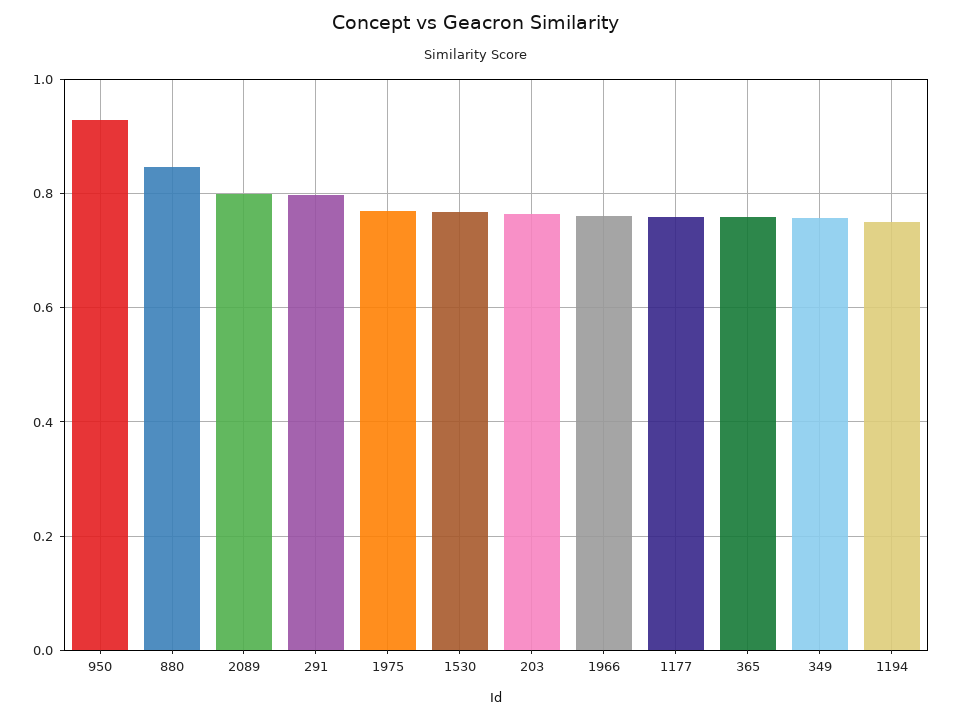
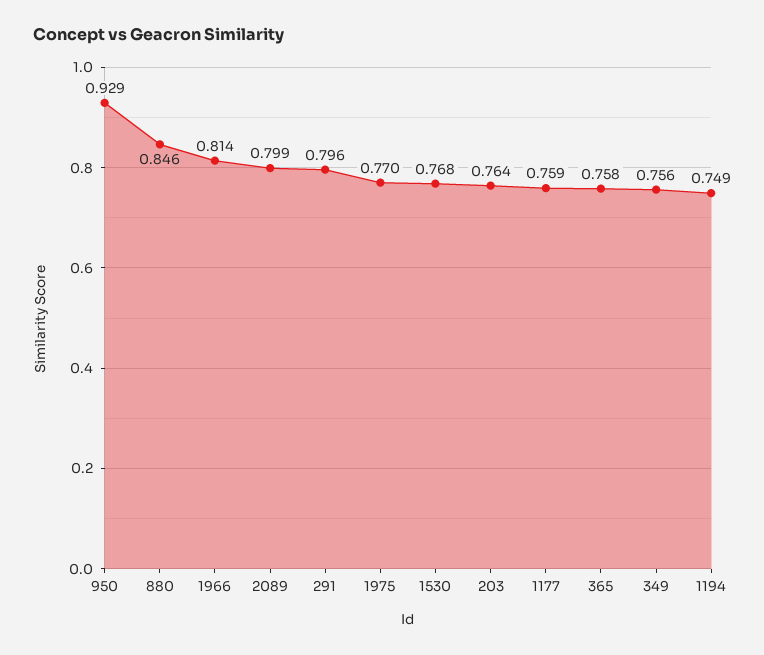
  {
    "950": 0.929,
    "880": 0.846,
    "2089": 0.799,
    "291": 0.796,
    "1975": 0.77,
    "1530": 0.768,
    "203": 0.764,
-   "1966": 0.76,
+   "1966": 0.814,
    "1177": 0.759,
    "365": 0.758,
    "349": 0.756,
    "1194": 0.749
  }

